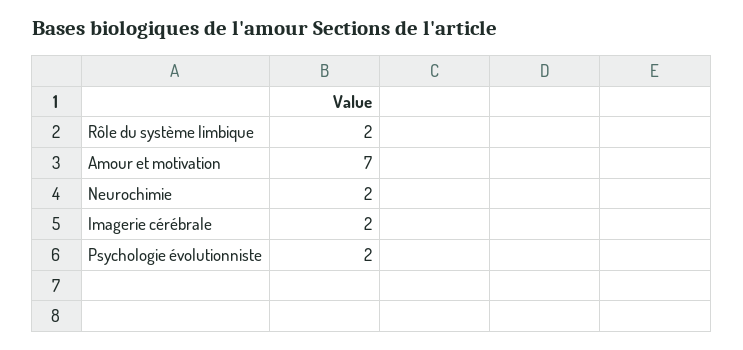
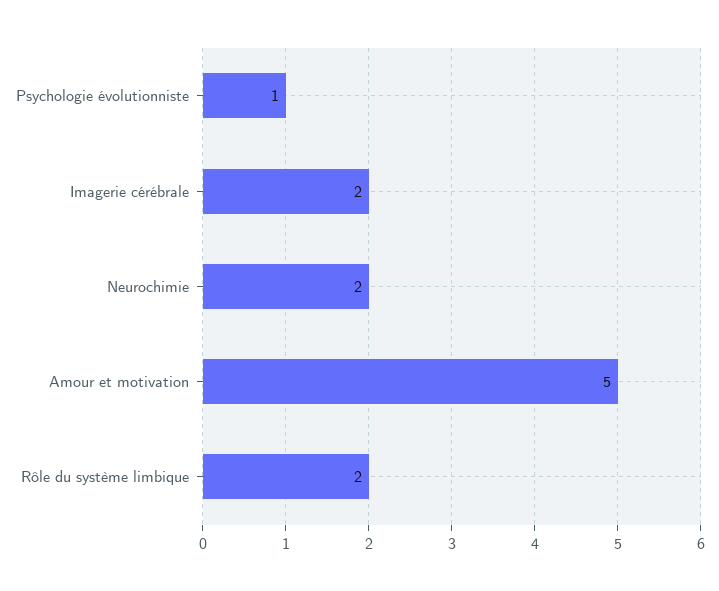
  {
    "Rôle du système limbique": 2,
-   "Amour et motivation": 7,
+   "Amour et motivation": 5,
    "Neurochimie": 2,
    "Imagerie cérébrale": 2,
-   "Psychologie évolutionniste": 2
+   "Psychologie évolutionniste": 1
  }

